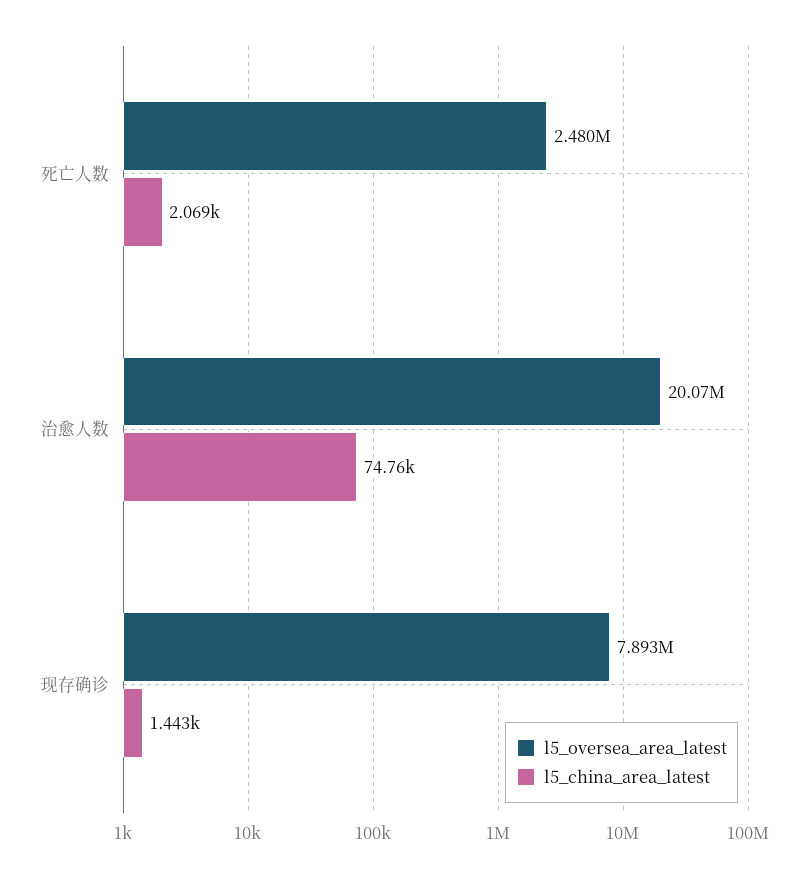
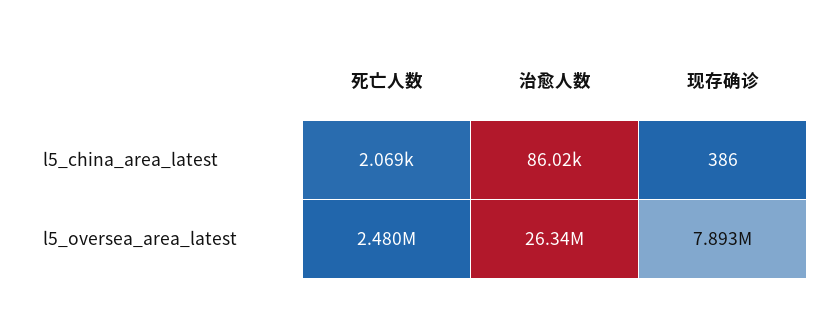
  {
    "l5_oversea_area_latest": {
      "死亡人数": 2480000,
-     "治愈人数": 20070000,
+     "治愈人数": 26340000,
      "现存确诊": 7893000
    },
    "l5_china_area_latest": {
      "死亡人数": 2069,
-     "治愈人数": 74760,
+     "治愈人数": 86020,
-     "现存确诊": 1443
+     "现存确诊": 386
    }
  }

